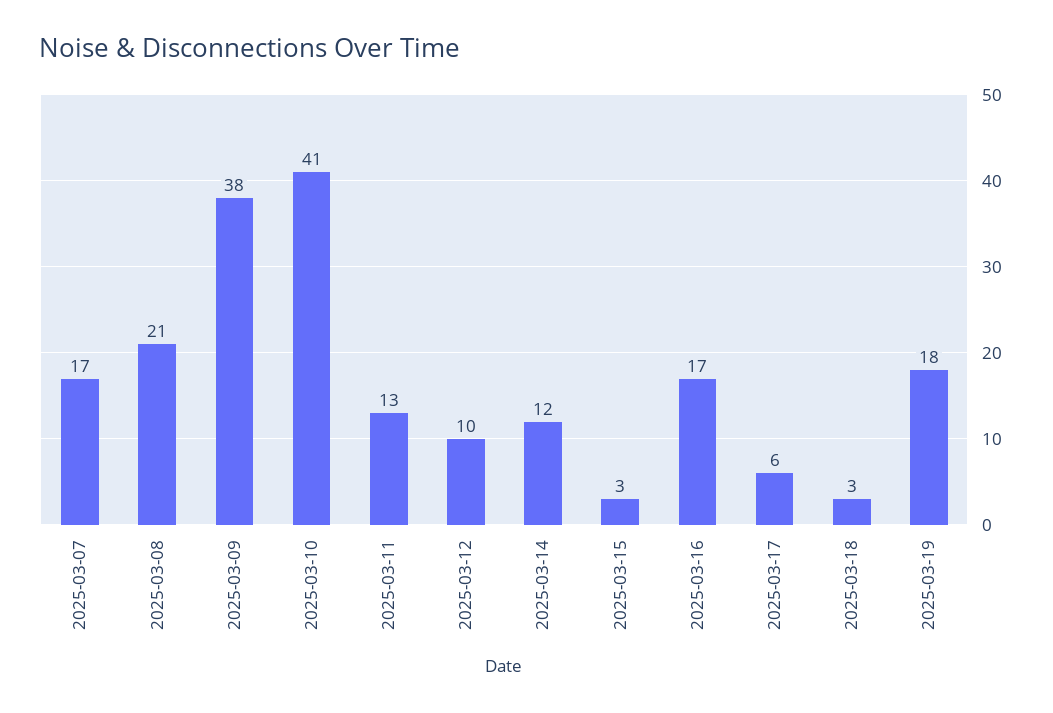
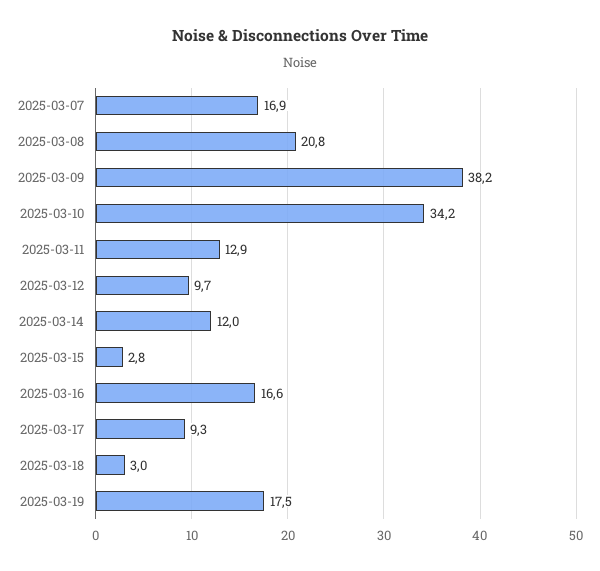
  {
    "2025-03-07": 16.9,
    "2025-03-08": 20.8,
    "2025-03-09": 38.2,
-   "2025-03-10": 41,
+   "2025-03-10": 34.2,
    "2025-03-11": 12.9,
    "2025-03-12": 9.7,
    "2025-03-14": 12,
    "2025-03-15": 2.8,
    "2025-03-16": 16.6,
-   "2025-03-17": 6,
+   "2025-03-17": 9.3,
    "2025-03-18": 3,
    "2025-03-19": 17.5
  }

